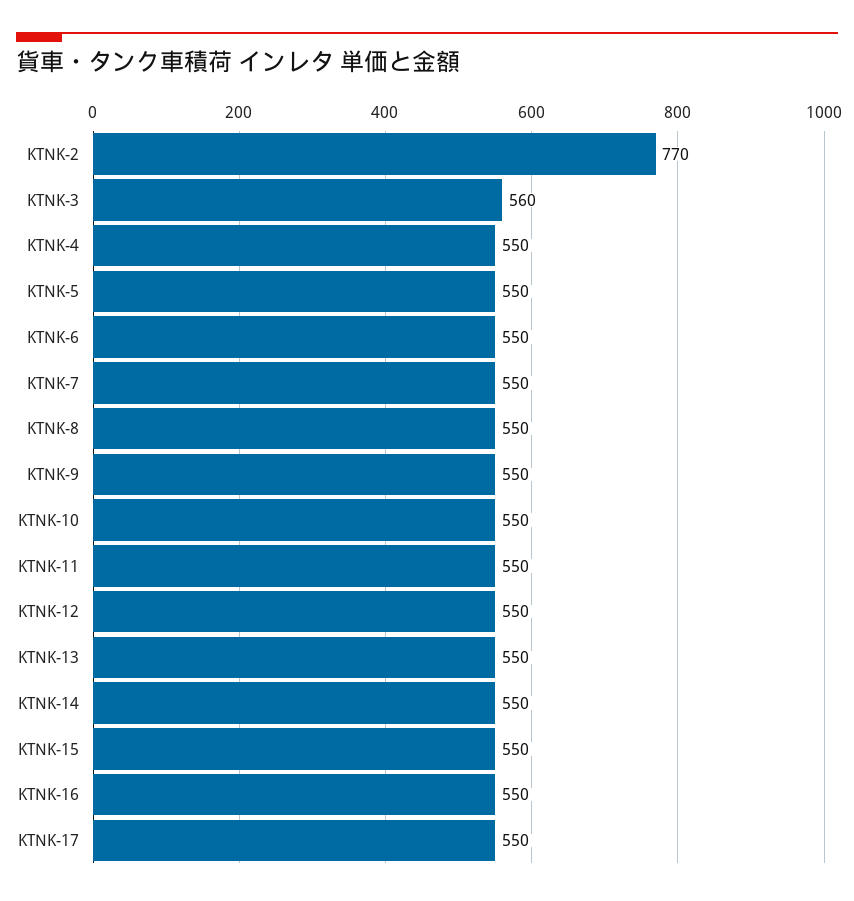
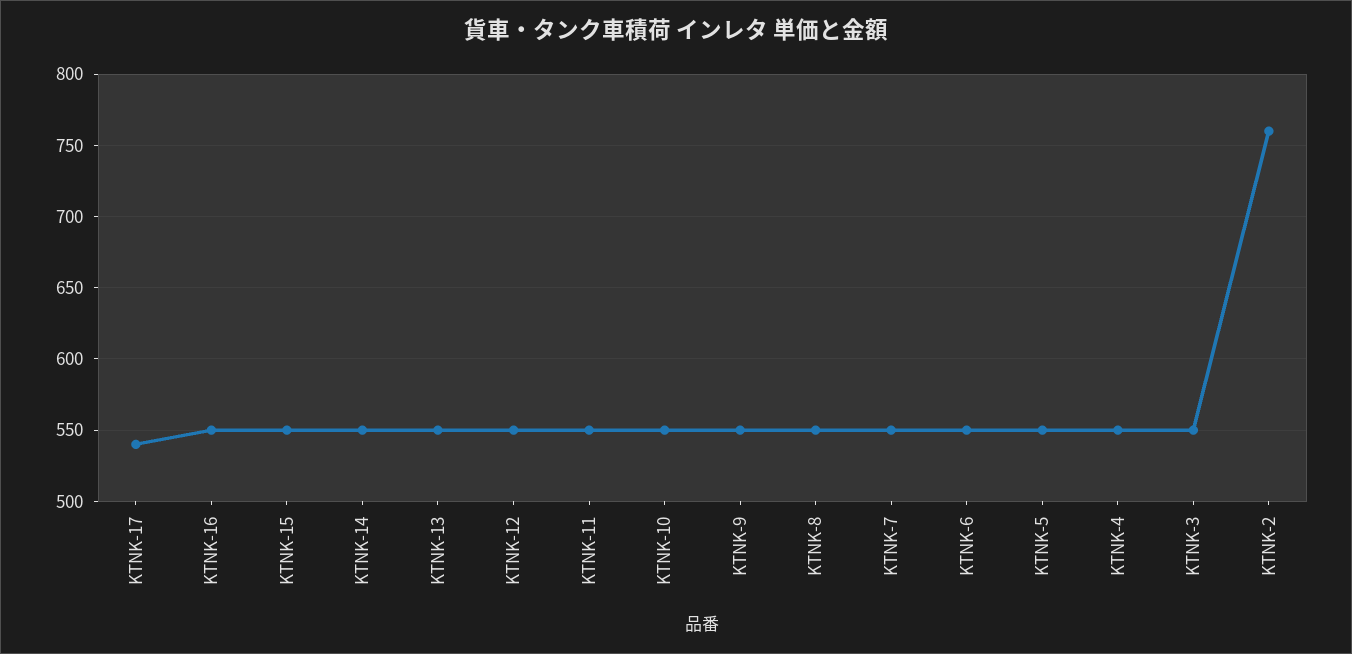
  {
-   "KTNK-2": 770,
+   "KTNK-2": 760,
-   "KTNK-3": 560,
+   "KTNK-3": 550,
    "KTNK-4": 550,
    "KTNK-5": 550,
    "KTNK-6": 550,
    "KTNK-7": 550,
    "KTNK-8": 550,
    "KTNK-9": 550,
    "KTNK-10": 550,
    "KTNK-11": 550,
    "KTNK-12": 550,
    "KTNK-13": 550,
    "KTNK-14": 550,
    "KTNK-15": 550,
    "KTNK-16": 550,
-   "KTNK-17": 550
+   "KTNK-17": 540
  }

